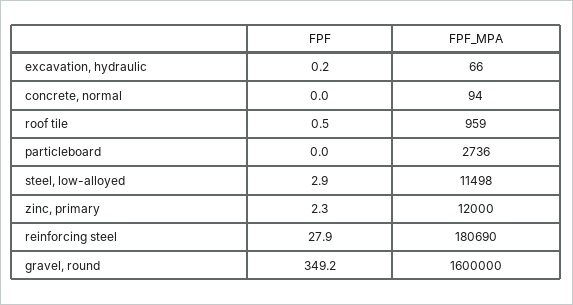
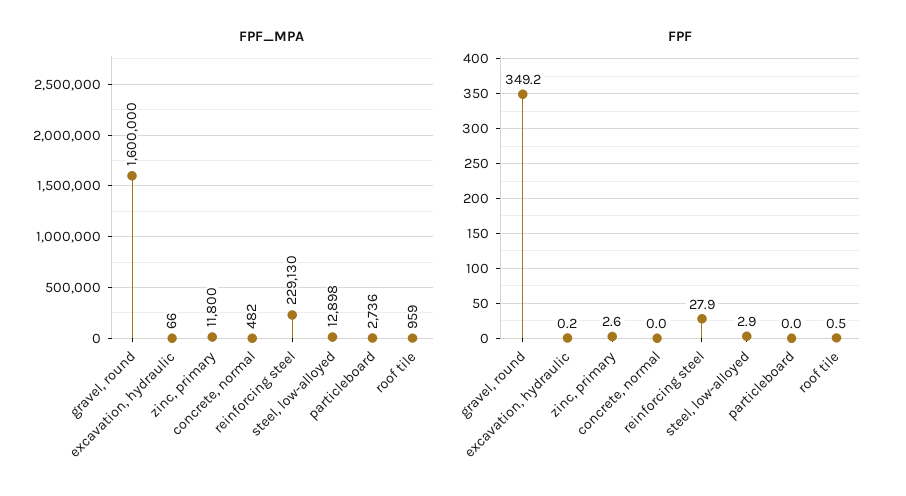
  {
    "FPF": {
      "excavation, hydraulic": 0.2,
      "concrete, normal": 0,
      "roof tile": 0.5,
      "particleboard": 0,
      "steel, low-alloyed": 2.9,
-     "zinc, primary": 2.3,
+     "zinc, primary": 2.6,
      "reinforcing steel": 27.9,
      "gravel, round": 349.2
    },
    "FPF_MPA": {
      "excavation, hydraulic": 66,
-     "concrete, normal": 94,
+     "concrete, normal": 482,
      "roof tile": 959,
      "particleboard": 2736,
-     "steel, low-alloyed": 11498,
+     "steel, low-alloyed": 12898,
-     "zinc, primary": 12000,
+     "zinc, primary": 11800,
-     "reinforcing steel": 180690,
+     "reinforcing steel": 229130,
      "gravel, round": 1600000
    }
  }

